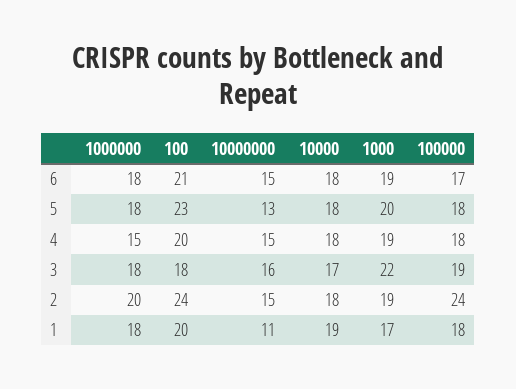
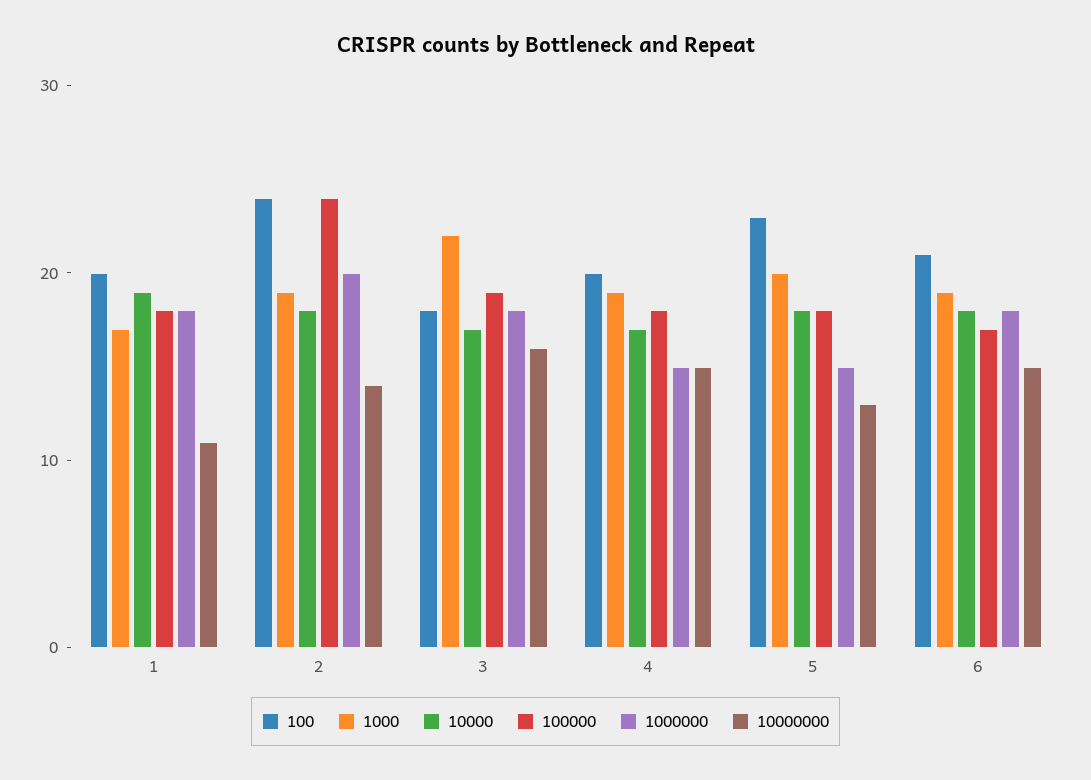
  {
    "1000000": {
      "6": 18,
-     "5": 18,
+     "5": 15,
      "4": 15,
      "3": 18,
      "2": 20,
      "1": 18
    },
    "100": {
      "6": 21,
      "5": 23,
      "4": 20,
      "3": 18,
      "2": 24,
      "1": 20
    },
    "10000000": {
      "6": 15,
      "5": 13,
      "4": 15,
      "3": 16,
-     "2": 15,
+     "2": 14,
      "1": 11
    },
    "10000": {
      "6": 18,
      "5": 18,
-     "4": 18,
+     "4": 17,
      "3": 17,
      "2": 18,
      "1": 19
    },
    "1000": {
      "6": 19,
      "5": 20,
      "4": 19,
      "3": 22,
      "2": 19,
      "1": 17
    },
    "100000": {
      "6": 17,
      "5": 18,
      "4": 18,
      "3": 19,
      "2": 24,
      "1": 18
    }
  }

